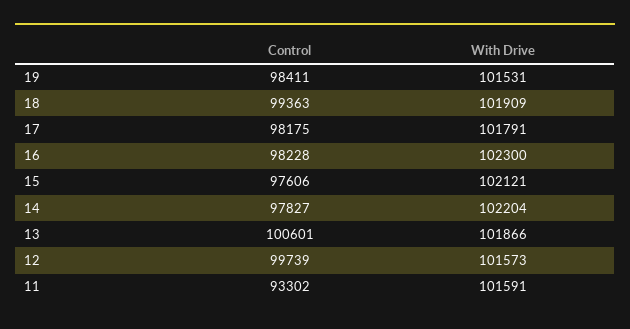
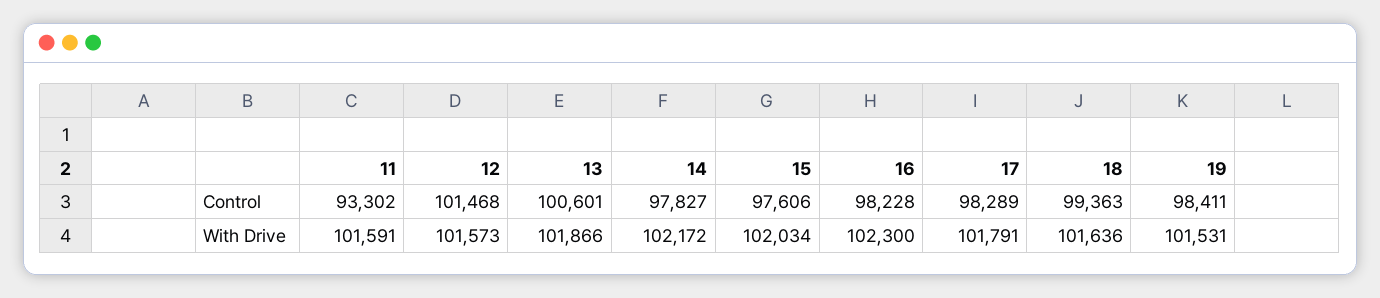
  {
    "Control": {
      "19": 98411,
      "18": 99363,
-     "17": 98175,
+     "17": 98289,
      "16": 98228,
      "15": 97606,
      "14": 97827,
      "13": 100601,
-     "12": 99739,
+     "12": 101468,
      "11": 93302
    },
    "With Drive": {
      "19": 101531,
-     "18": 101909,
+     "18": 101636,
      "17": 101791,
      "16": 102300,
-     "15": 102121,
+     "15": 102034,
-     "14": 102204,
+     "14": 102172,
      "13": 101866,
      "12": 101573,
      "11": 101591
    }
  }

